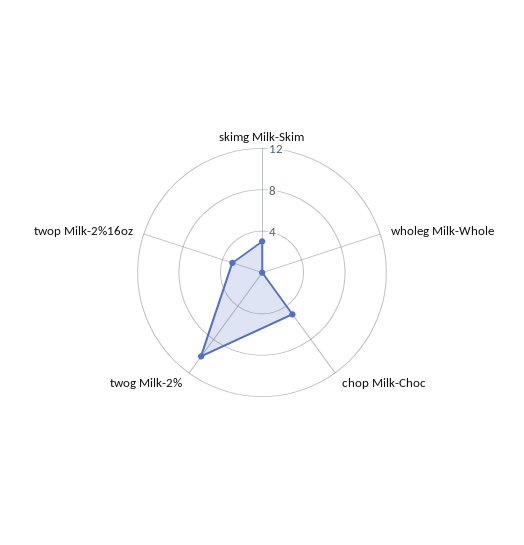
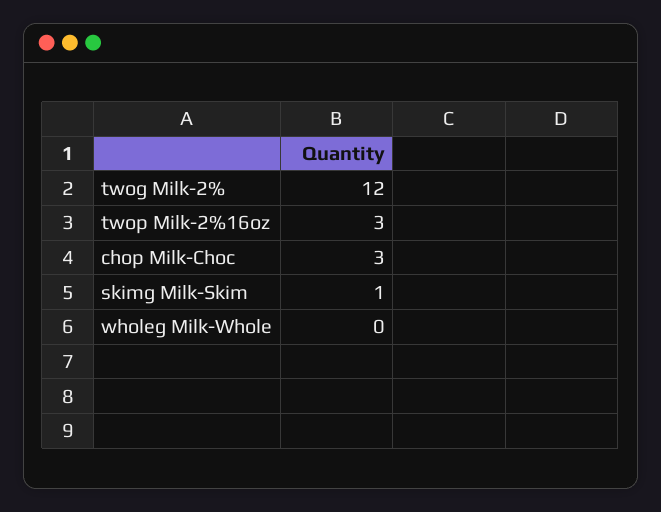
  {
-   "skimg Milk-Skim": 3,
+   "skimg Milk-Skim": 1,
    "wholeg Milk-Whole": 0,
-   "chop Milk-Choc": 5,
+   "chop Milk-Choc": 3,
-   "twog Milk-2%": 10,
+   "twog Milk-2%": 12,
    "twop Milk-2%16oz": 3
  }

